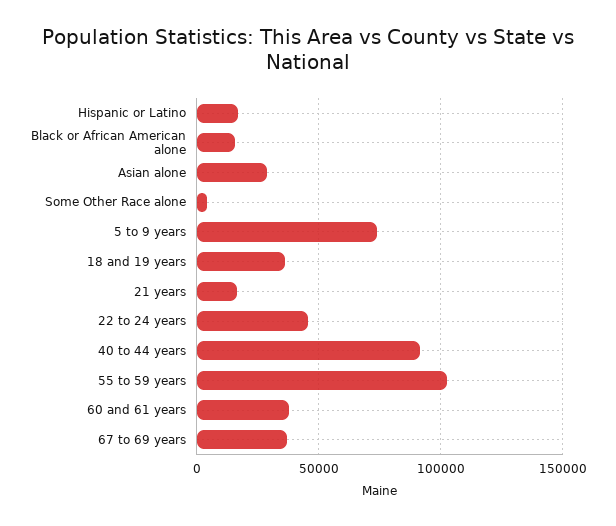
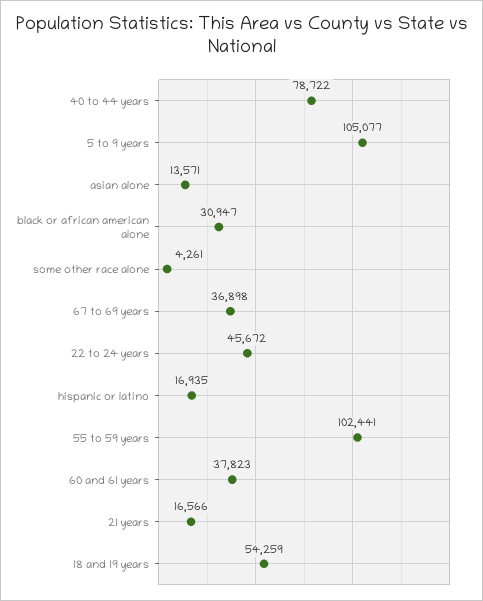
  {
    "Hispanic or Latino": 16935,
-   "Black or African American alone": 15000,
+   "Black or African American alone": 30947,
-   "Asian alone": 30000,
+   "Asian alone": 13571,
    "Some Other Race alone": 4261,
-   "5 to 9 years": 75000,
+   "5 to 9 years": 105077,
-   "18 and 19 years": 35000,
+   "18 and 19 years": 54259,
    "21 years": 16566,
    "22 to 24 years": 45672,
-   "40 to 44 years": 90000,
+   "40 to 44 years": 78722,
    "55 to 59 years": 102441,
    "60 and 61 years": 37823,
    "67 to 69 years": 36898
  }

